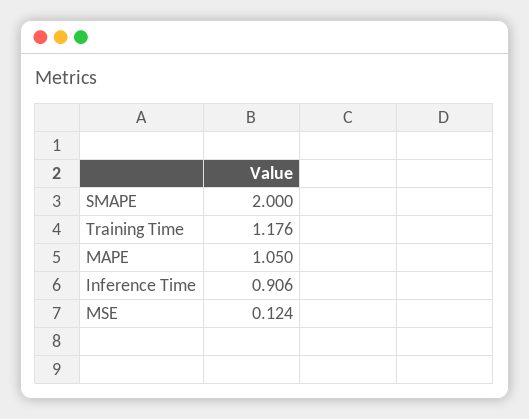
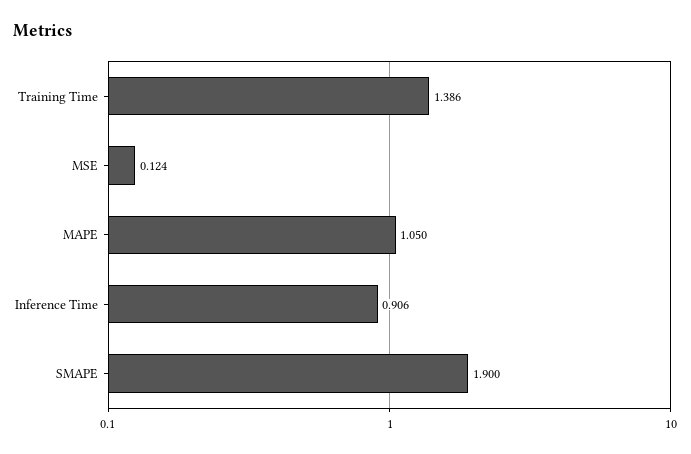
  {
-   "SMAPE": 2,
+   "SMAPE": 1.9,
-   "Training Time": 1.176,
+   "Training Time": 1.386,
    "MAPE": 1.05,
    "Inference Time": 0.906,
    "MSE": 0.124
  }

